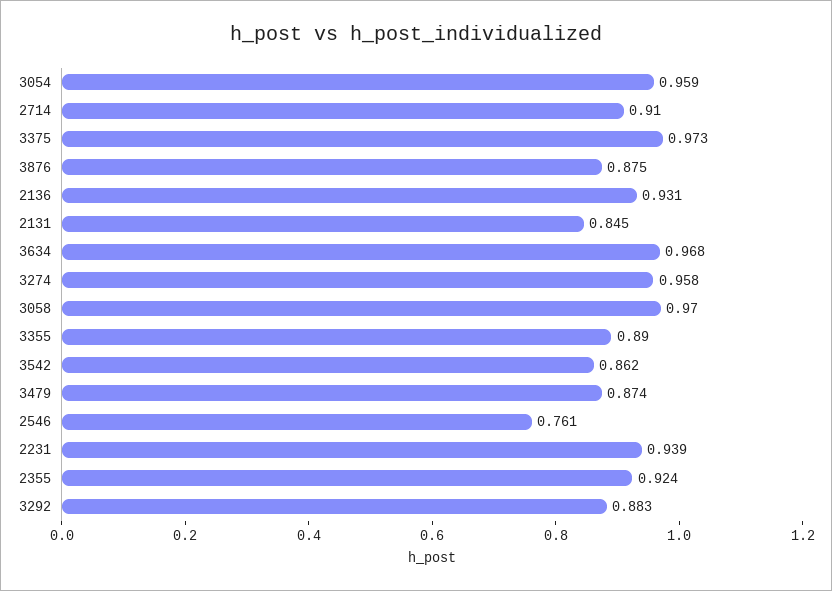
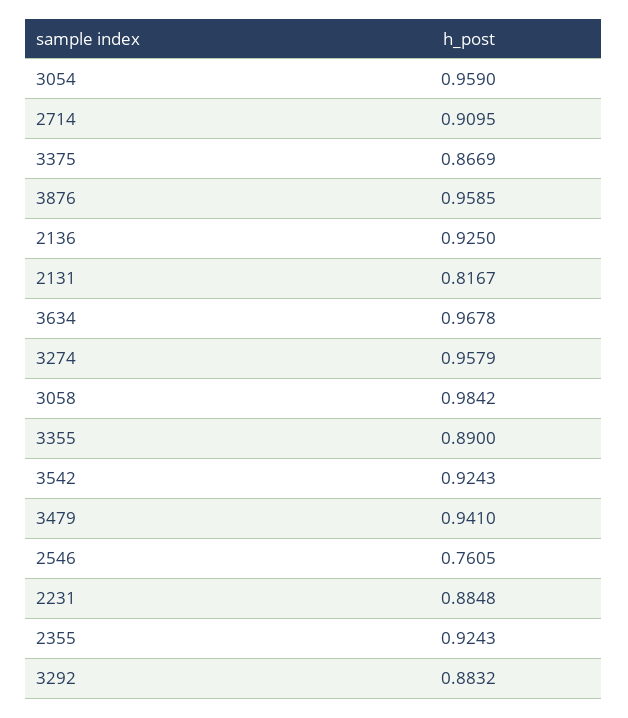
  {
    "3054": 0.959,
    "2714": 0.9095,
-   "3375": 0.973,
+   "3375": 0.8669,
-   "3876": 0.875,
+   "3876": 0.9585,
-   "2136": 0.931,
+   "2136": 0.925,
-   "2131": 0.845,
+   "2131": 0.8167,
    "3634": 0.9678,
    "3274": 0.9579,
-   "3058": 0.97,
+   "3058": 0.9842,
    "3355": 0.89,
-   "3542": 0.862,
+   "3542": 0.9243,
-   "3479": 0.874,
+   "3479": 0.941,
    "2546": 0.7605,
-   "2231": 0.939,
+   "2231": 0.8848,
    "2355": 0.9243,
    "3292": 0.8832
  }

